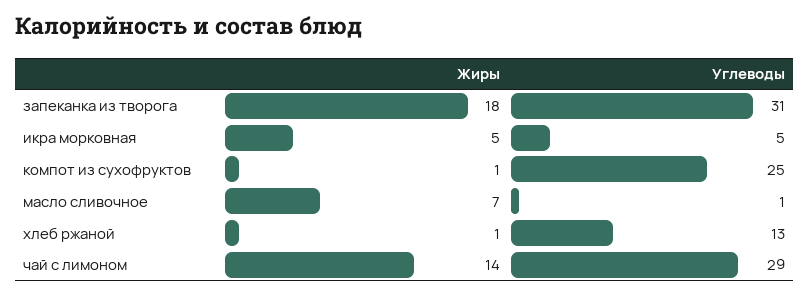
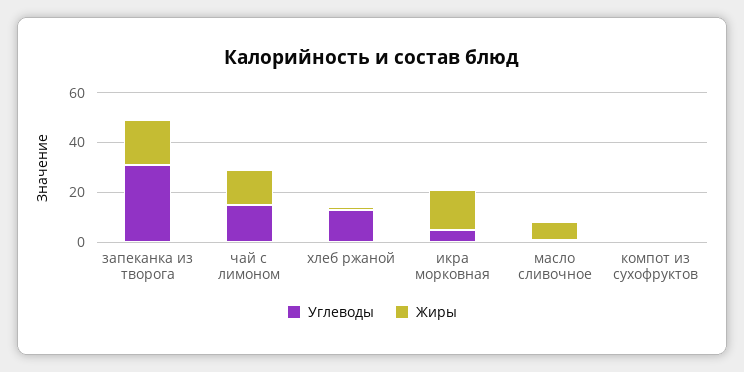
  {
    "Жиры": {
      "запеканка из творога": 18,
-     "икра морковная": 5,
+     "икра морковная": 15,
      "компот из сухофруктов": 1,
      "масло сливочное": 7,
      "хлеб ржаной": 1,
      "чай с лимоном": 14
    },
    "Углеводы": {
      "запеканка из творога": 31,
      "икра морковная": 5,
-     "компот из сухофруктов": 25,
+     "компот из сухофруктов": 0,
      "масло сливочное": 1,
      "хлеб ржаной": 13,
-     "чай с лимоном": 29
+     "чай с лимоном": 15
    }
  }

